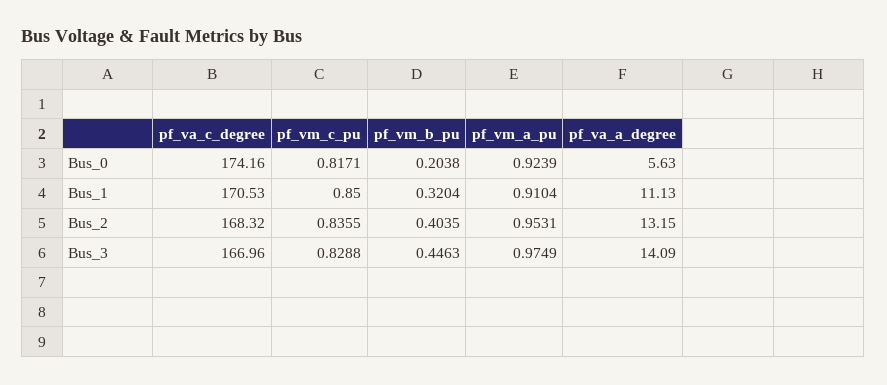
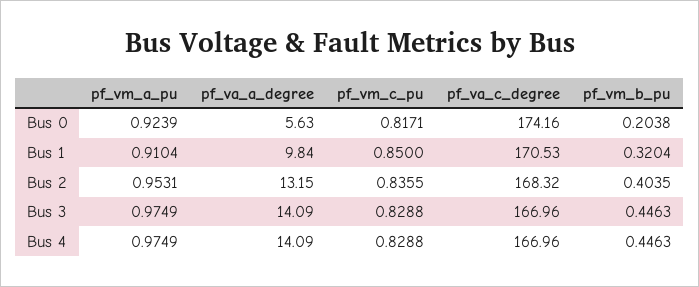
  {
    "pf_va_c_degree": {
      "Bus_0": 174.16,
      "Bus_1": 170.53,
      "Bus_2": 168.32,
-     "Bus_3": 166.96
+     "Bus_3": 166.96,
+     "Bus 4": 166.96
    },
    "pf_vm_c_pu": {
      "Bus_0": 0.8171,
      "Bus_1": 0.85,
      "Bus_2": 0.8355,
-     "Bus_3": 0.8288
+     "Bus_3": 0.8288,
+     "Bus 4": 0.8288
    },
    "pf_vm_b_pu": {
      "Bus_0": 0.2038,
      "Bus_1": 0.3204,
      "Bus_2": 0.4035,
-     "Bus_3": 0.4463
+     "Bus_3": 0.4463,
+     "Bus 4": 0.4463
    },
    "pf_vm_a_pu": {
      "Bus_0": 0.9239,
      "Bus_1": 0.9104,
      "Bus_2": 0.9531,
-     "Bus_3": 0.9749
+     "Bus_3": 0.9749,
+     "Bus 4": 0.9749
    },
    "pf_va_a_degree": {
      "Bus_0": 5.63,
-     "Bus_1": 11.13,
+     "Bus_1": 9.84,
      "Bus_2": 13.15,
-     "Bus_3": 14.09
+     "Bus_3": 14.09,
+     "Bus 4": 14.09
    }
  }

